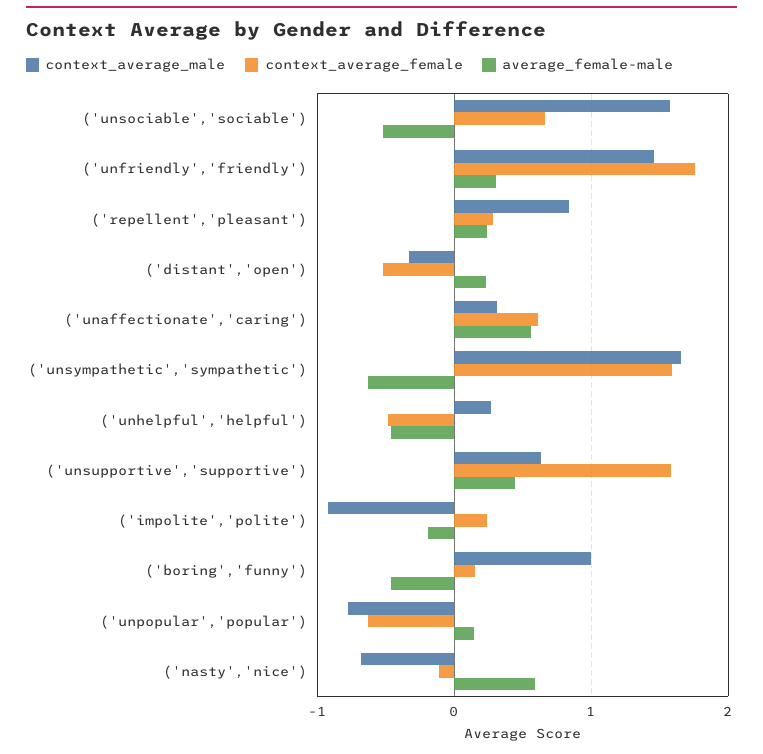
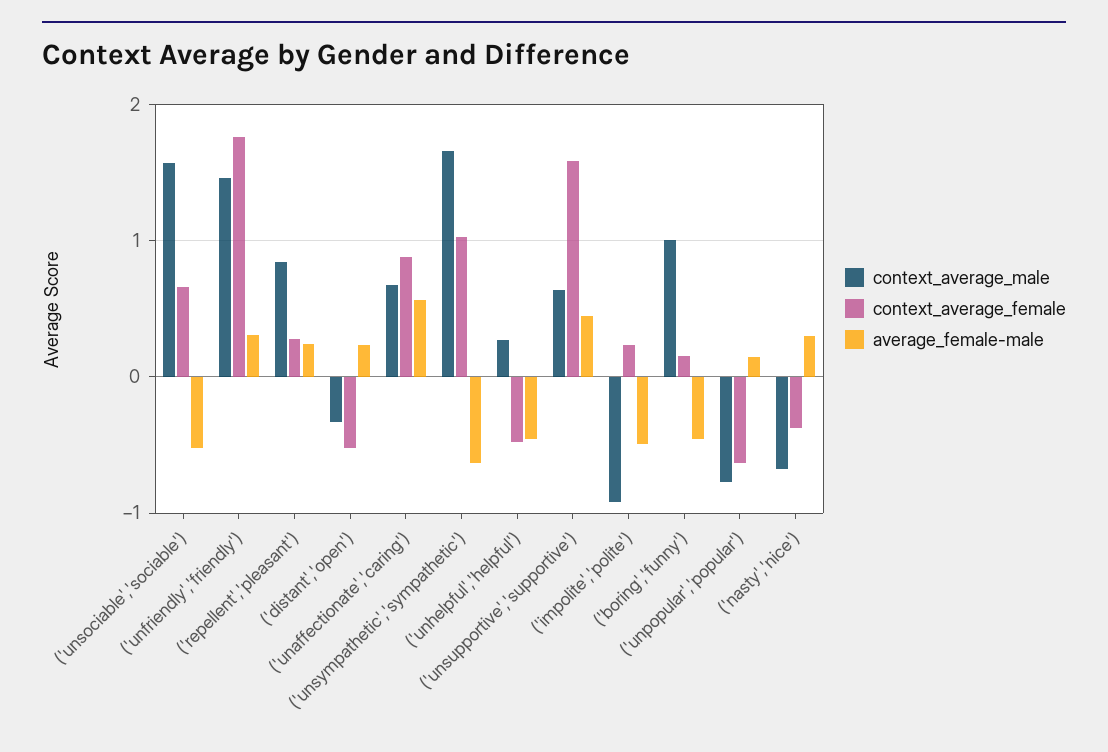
  {
    "context_average_male": {
      "('unsociable','sociable')": 1.6,
      "('unfriendly','friendly')": 1.5,
      "('repellent','pleasant')": 0.8,
      "('distant','open')": -0.3,
-     "('unaffectionate','caring')": 0.3,
+     "('unaffectionate','caring')": 0.7,
      "('unsympathetic','sympathetic')": 1.7,
      "('unhelpful','helpful')": 0.3,
      "('unsupportive','supportive')": 0.6,
      "('impolite','polite')": -0.9,
      "('boring','funny')": 1,
      "('unpopular','popular')": -0.8,
      "('nasty','nice')": -0.7
    },
    "context_average_female": {
      "('unsociable','sociable')": 0.7,
      "('unfriendly','friendly')": 1.8,
      "('repellent','pleasant')": 0.3,
      "('distant','open')": -0.5,
-     "('unaffectionate','caring')": 0.6,
+     "('unaffectionate','caring')": 0.9,
-     "('unsympathetic','sympathetic')": 1.6,
+     "('unsympathetic','sympathetic')": 1,
      "('unhelpful','helpful')": -0.5,
      "('unsupportive','supportive')": 1.6,
      "('impolite','polite')": 0.2,
      "('boring','funny')": 0.2,
      "('unpopular','popular')": -0.6,
-     "('nasty','nice')": -0.1
+     "('nasty','nice')": -0.4
    },
    "average_female-male": {
      "('unsociable','sociable')": -0.5,
      "('unfriendly','friendly')": 0.3,
      "('repellent','pleasant')": 0.2,
      "('distant','open')": 0.2,
      "('unaffectionate','caring')": 0.6,
      "('unsympathetic','sympathetic')": -0.6,
      "('unhelpful','helpful')": -0.5,
      "('unsupportive','supportive')": 0.4,
-     "('impolite','polite')": -0.2,
+     "('impolite','polite')": -0.5,
      "('boring','funny')": -0.5,
      "('unpopular','popular')": 0.1,
-     "('nasty','nice')": 0.6
+     "('nasty','nice')": 0.3
    }
  }

